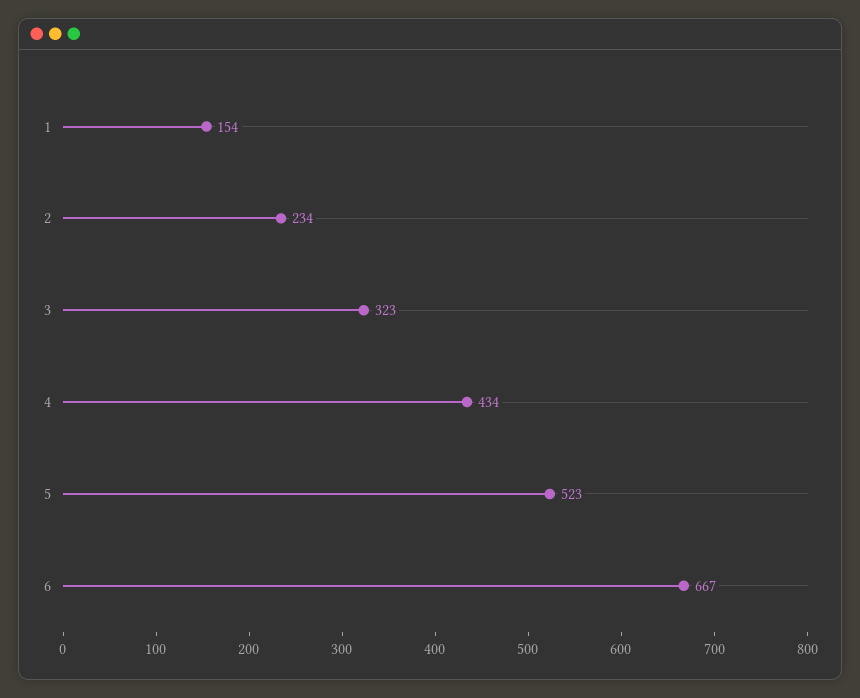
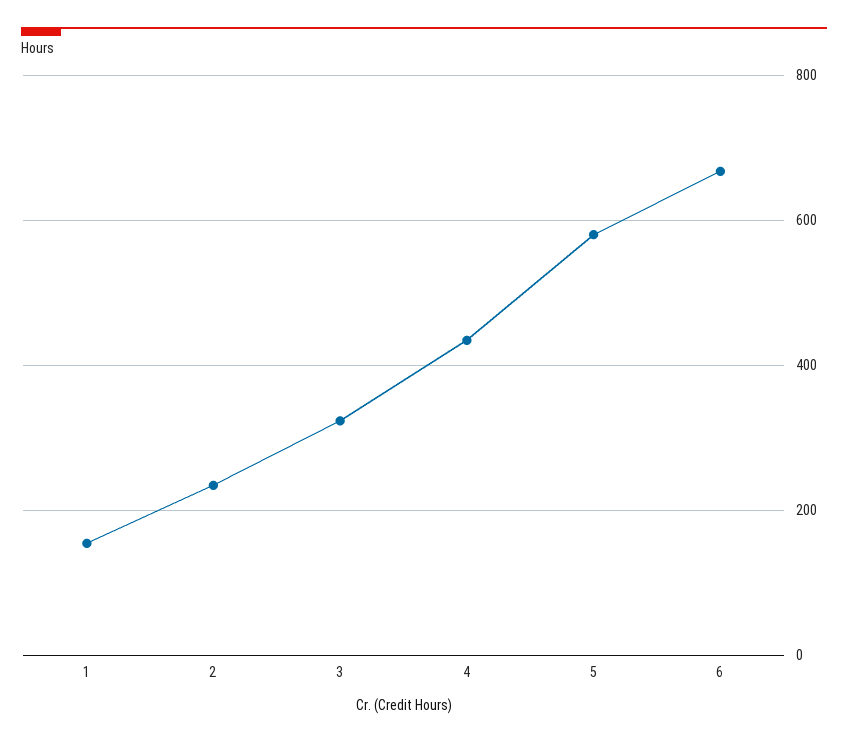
  {
    "1": 154,
    "2": 234,
    "3": 323,
    "4": 434,
-   "5": 523,
+   "5": 580,
    "6": 667
  }

